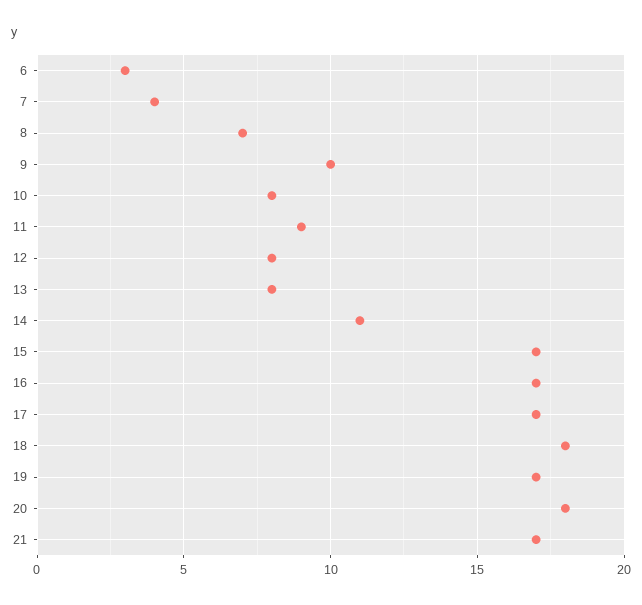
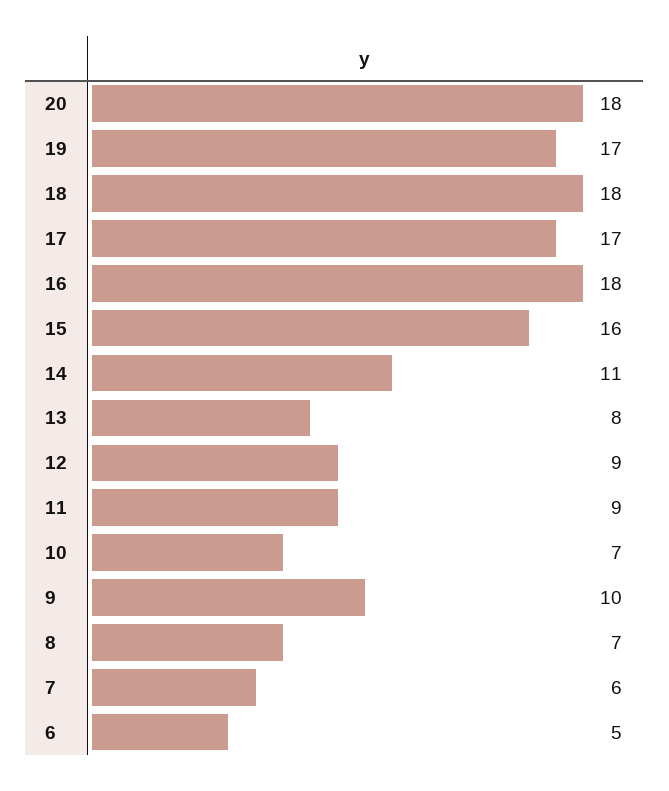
  {
-   "6": 3,
+   "6": 5,
-   "7": 4,
+   "7": 6,
    "8": 7,
    "9": 10,
-   "10": 8,
+   "10": 7,
    "11": 9,
-   "12": 8,
+   "12": 9,
    "13": 8,
    "14": 11,
-   "15": 17,
+   "15": 16,
-   "16": 17,
+   "16": 18,
    "17": 17,
    "18": 18,
    "19": 17,
-   "20": 18,
+   "20": 18
-   "21": 17
  }

